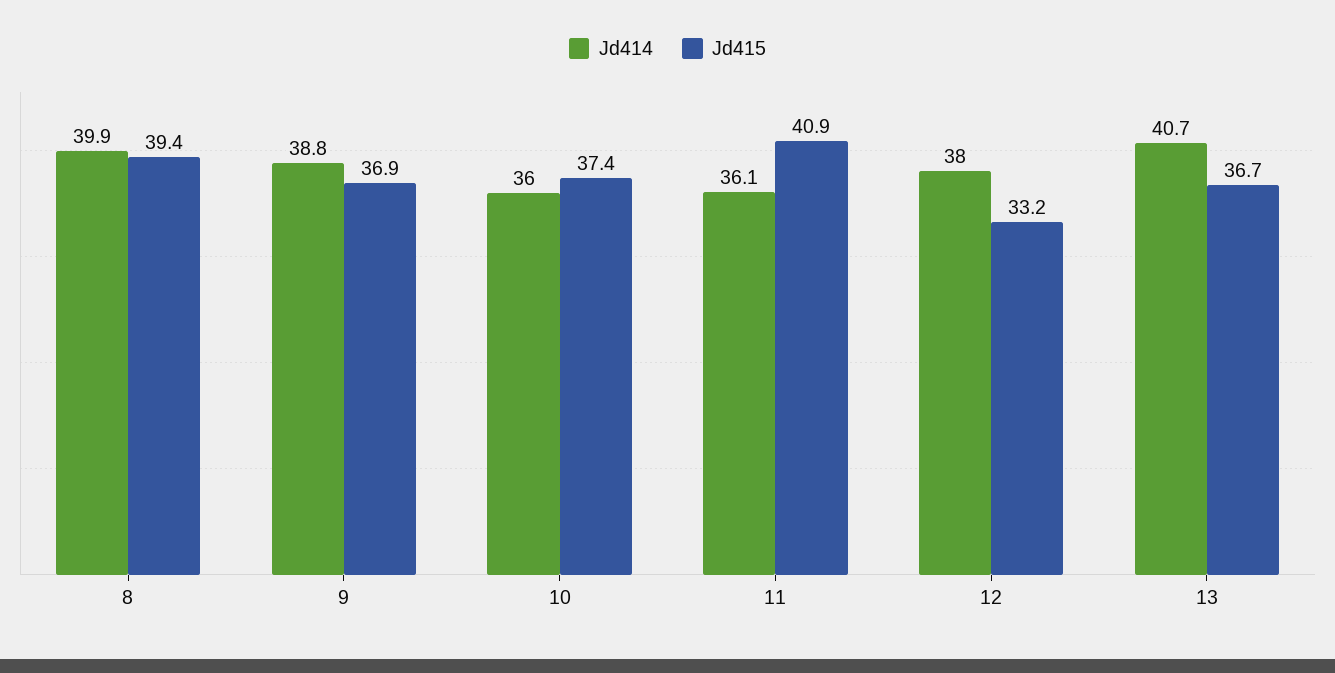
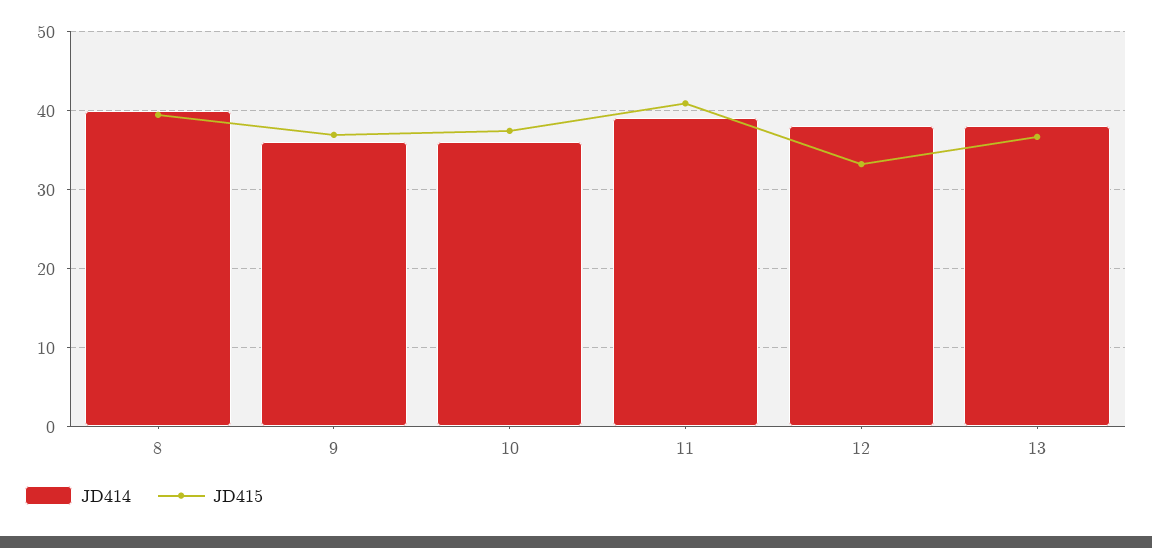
  {
    "Jd414": {
      "8": 39.9,
-     "9": 38.8,
+     "9": 36,
      "10": 36,
-     "11": 36.1,
+     "11": 39,
      "12": 38,
-     "13": 40.7
+     "13": 38
    },
    "Jd415": {
      "8": 39.4,
      "9": 36.9,
      "10": 37.4,
      "11": 40.9,
      "12": 33.2,
      "13": 36.7
    }
  }

